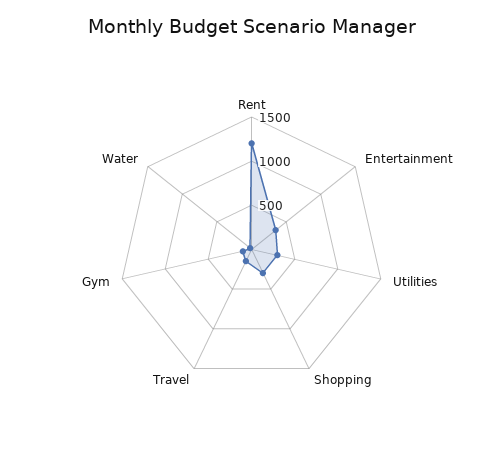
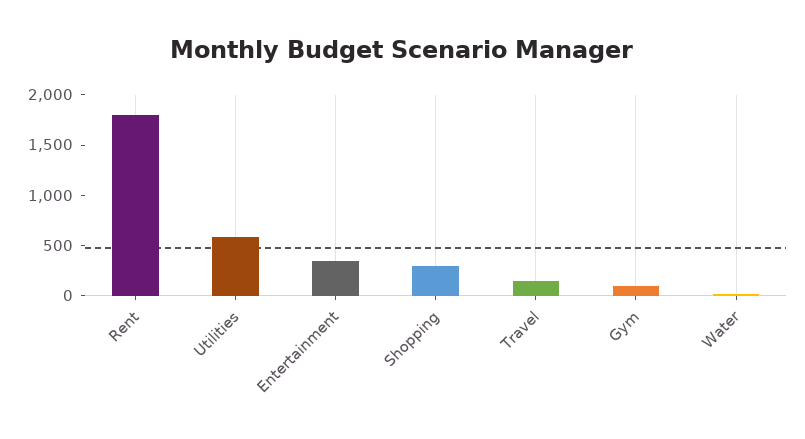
  {
-   "Rent": 1200,
+   "Rent": 1800,
    "Entertainment": 400,
-   "Utilities": 300,
+   "Utilities": 600,
    "Shopping": 300,
    "Travel": 200,
    "Gym": 100,
    "Water": 0
  }

